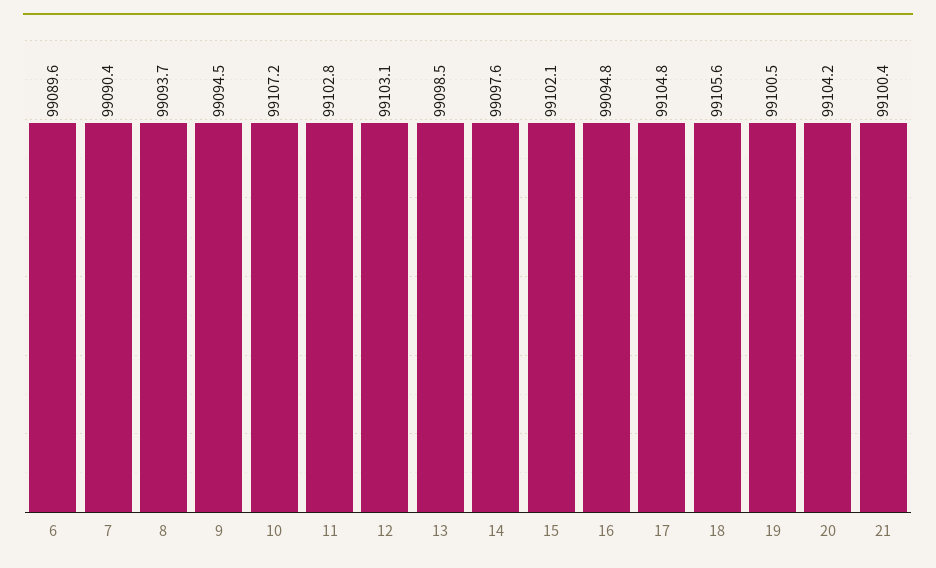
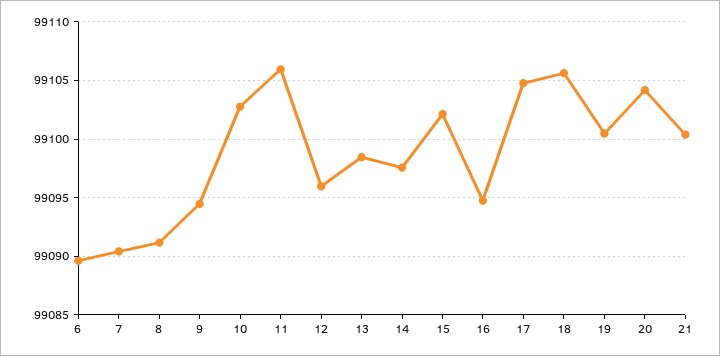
  {
    "6": 99089.6,
    "7": 99090.4,
-   "8": 99093.7,
+   "8": 99091,
    "9": 99094.5,
-   "10": 99107.2,
+   "10": 99103,
-   "11": 99102.8,
+   "11": 99106,
-   "12": 99103.1,
+   "12": 99096,
    "13": 99098.5,
    "14": 99097.6,
    "15": 99102.1,
    "16": 99094.8,
    "17": 99104.8,
    "18": 99105.6,
    "19": 99100.5,
    "20": 99104.2,
    "21": 99100.4
  }

